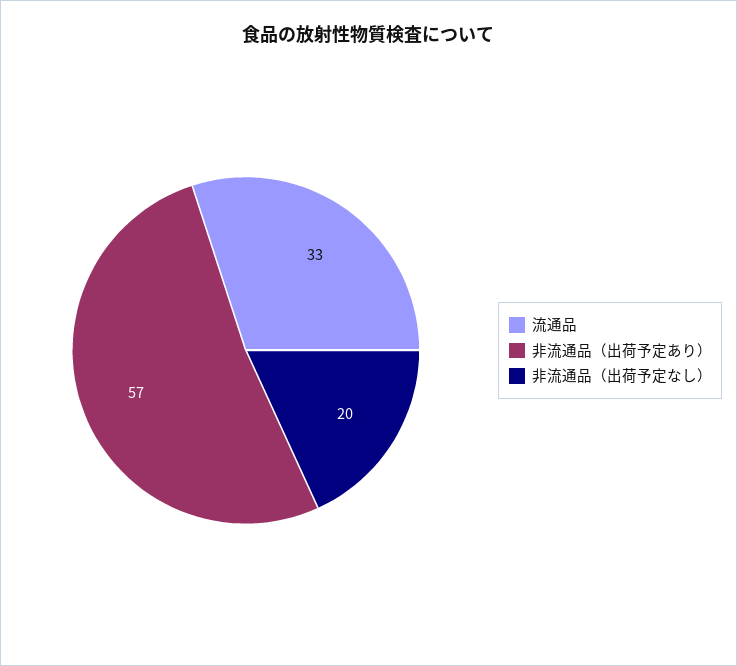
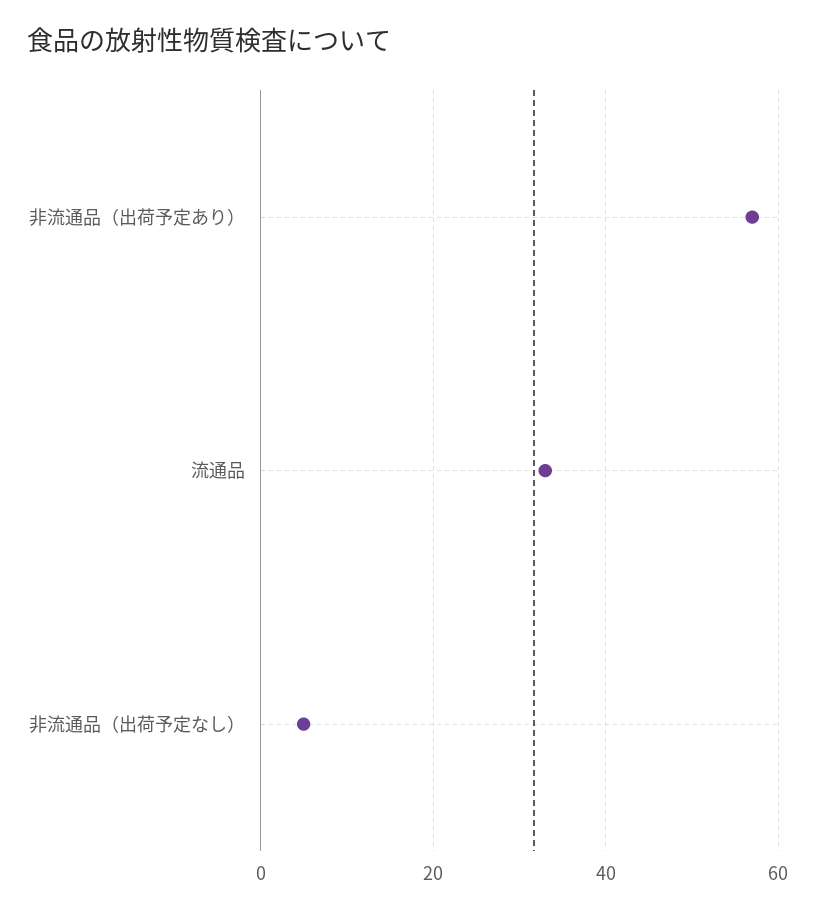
  {
    "流通品": 33,
    "非流通品（出荷予定あり）": 57,
-   "非流通品（出荷予定なし）": 20
+   "非流通品（出荷予定なし）": 5
  }

